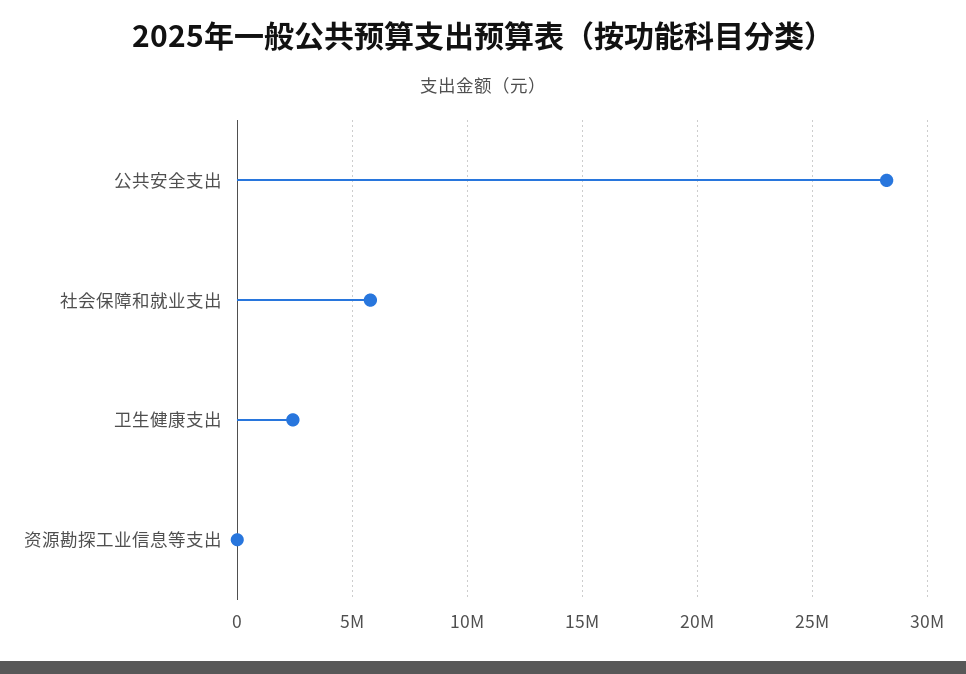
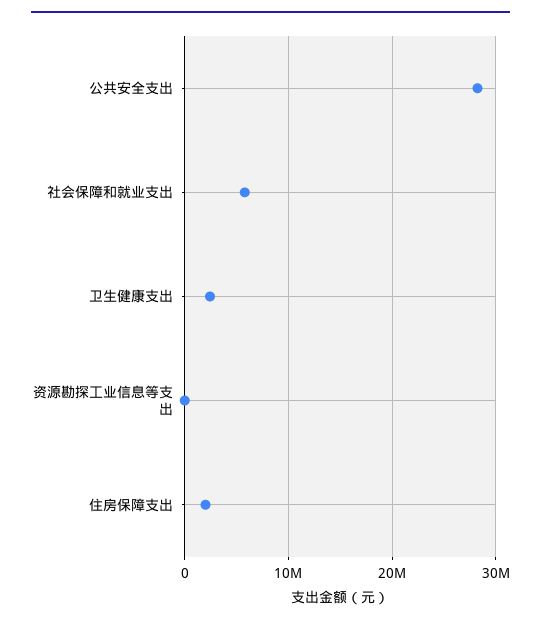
  {
    "公共安全支出": 28000000,
    "社会保障和就业支出": 6000000,
    "卫生健康支出": 2500000,
-   "资源勘探工业信息等支出": 0
+   "资源勘探工业信息等支出": 0,
+   "住房保障支出": 2000000
  }

